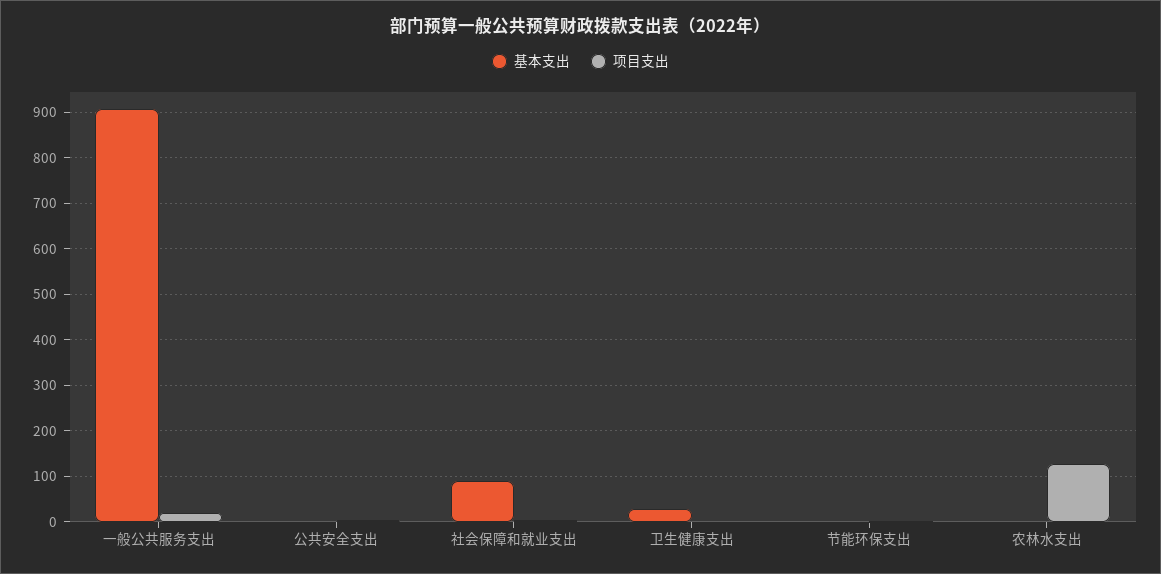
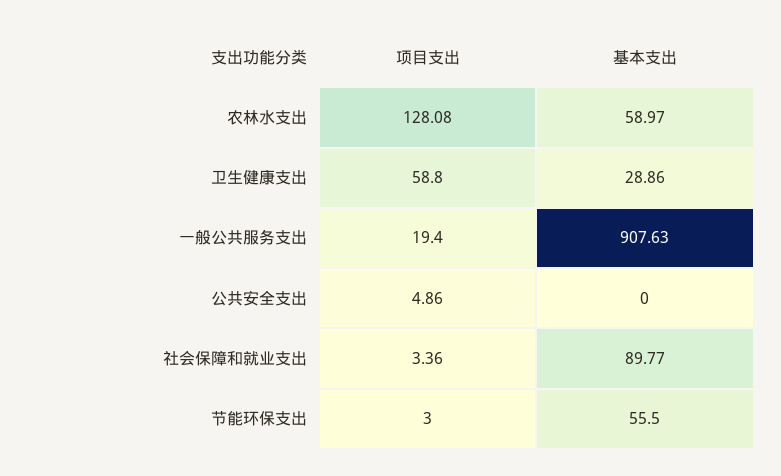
  {
    "基本支出": {
      "一般公共服务支出": 907.63,
      "公共安全支出": 0,
      "社会保障和就业支出": 89.77,
      "卫生健康支出": 28.86,
-     "节能环保支出": 0,
+     "节能环保支出": 55.5,
-     "农林水支出": 0
+     "农林水支出": 58.97
    },
    "项目支出": {
      "一般公共服务支出": 19.4,
      "公共安全支出": 4.86,
      "社会保障和就业支出": 3.36,
-     "卫生健康支出": 0,
+     "卫生健康支出": 58.8,
      "节能环保支出": 3,
      "农林水支出": 128.08
    }
  }

